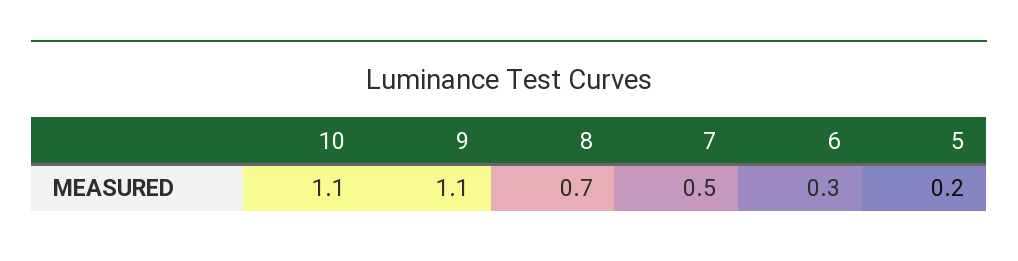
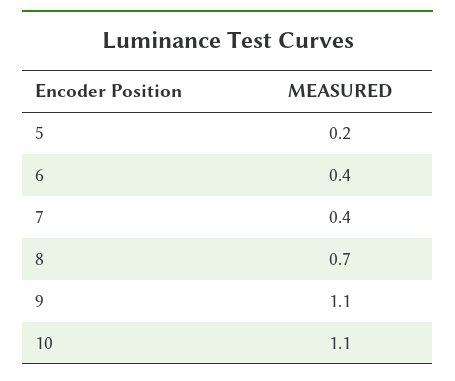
  {
    "10": 1.1,
    "9": 1.1,
    "8": 0.7,
-   "7": 0.5,
+   "7": 0.4,
-   "6": 0.3,
+   "6": 0.4,
    "5": 0.2
  }

